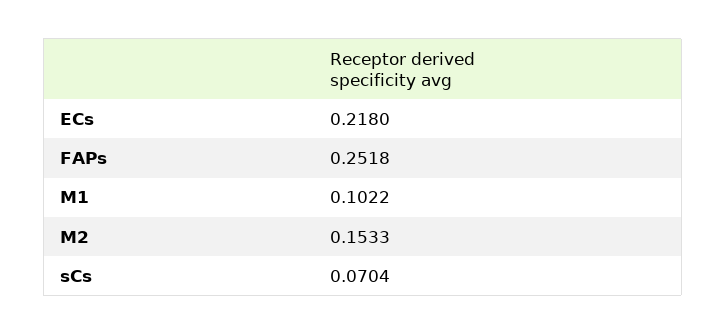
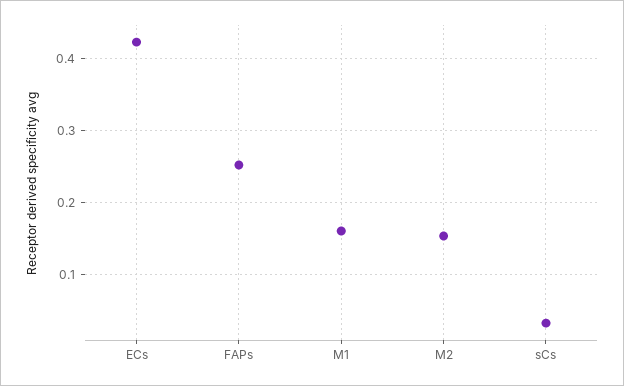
  {
-   "ECs": 0.218,
+   "ECs": 0.42,
    "FAPs": 0.2518,
-   "M1": 0.1022,
+   "M1": 0.16,
    "M2": 0.1533,
-   "sCs": 0.0704
+   "sCs": 0.03
  }

